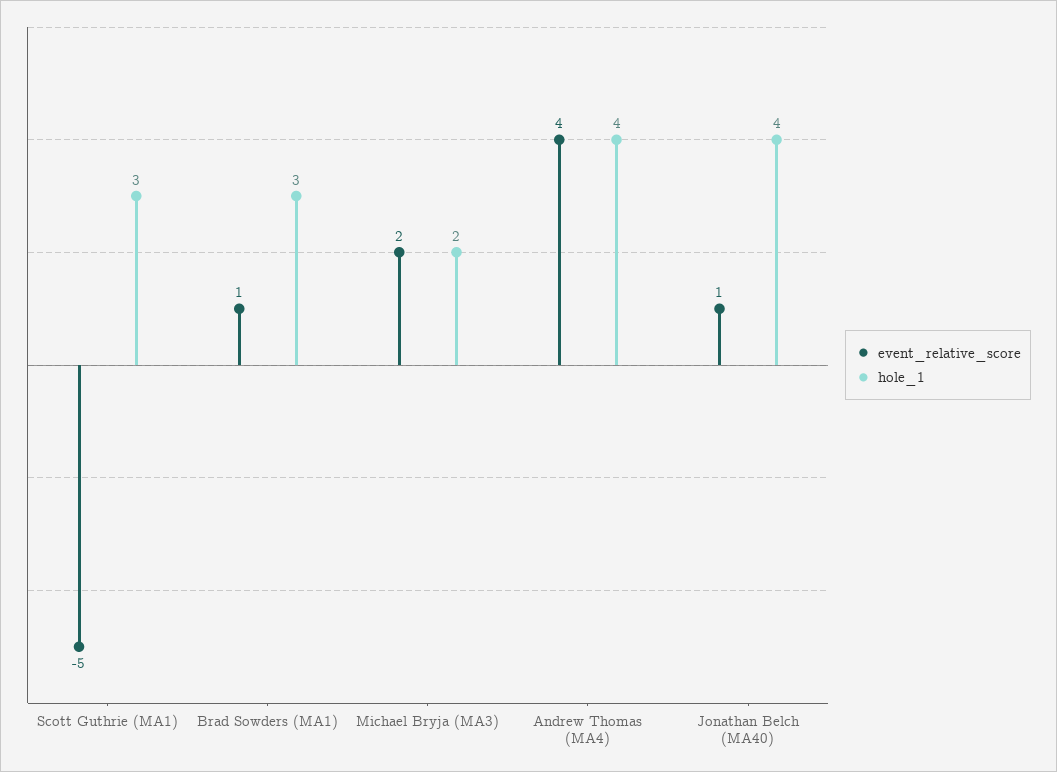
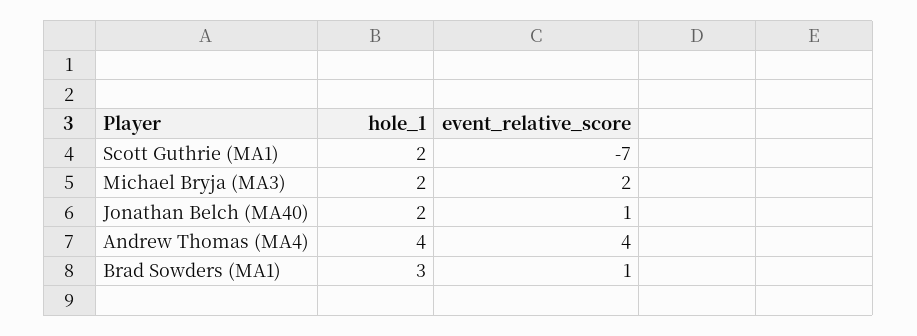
  {
    "event_relative_score": {
-     "Scott Guthrie (MA1)": -5,
+     "Scott Guthrie (MA1)": -7,
      "Brad Sowders (MA1)": 1,
      "Michael Bryja (MA3)": 2,
      "Andrew Thomas (MA4)": 4,
      "Jonathan Belch (MA40)": 1
    },
    "hole_1": {
-     "Scott Guthrie (MA1)": 3,
+     "Scott Guthrie (MA1)": 2,
      "Brad Sowders (MA1)": 3,
      "Michael Bryja (MA3)": 2,
      "Andrew Thomas (MA4)": 4,
-     "Jonathan Belch (MA40)": 4
+     "Jonathan Belch (MA40)": 2
    }
  }

